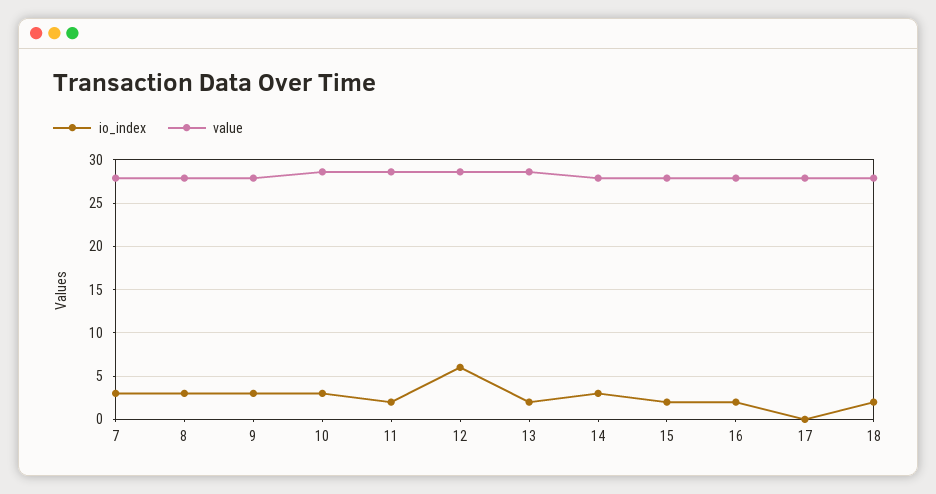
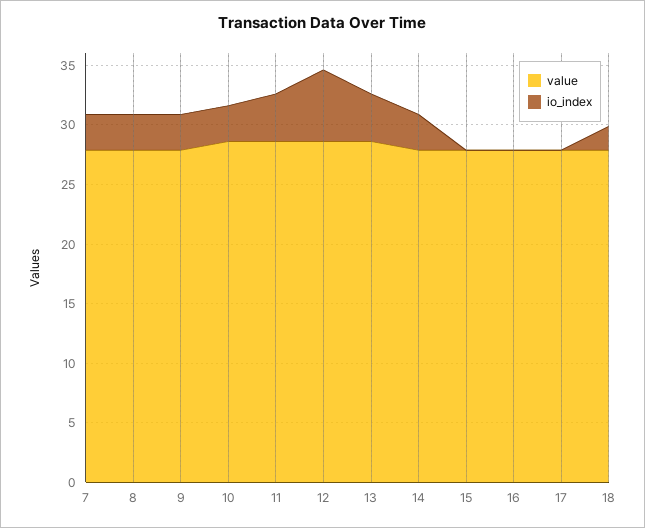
  {
    "io_index": {
      "7": 3,
      "8": 3,
      "9": 3,
      "10": 3,
-     "11": 2,
+     "11": 4,
      "12": 6,
-     "13": 2,
+     "13": 4,
      "14": 3,
-     "15": 2,
+     "15": 0,
-     "16": 2,
+     "16": 0,
      "17": 0,
      "18": 2
    },
    "value": {
      "7": 28,
      "8": 28,
      "9": 28,
      "10": 29,
      "11": 29,
      "12": 29,
      "13": 29,
      "14": 28,
      "15": 28,
      "16": 28,
      "17": 28,
      "18": 28
    }
  }

